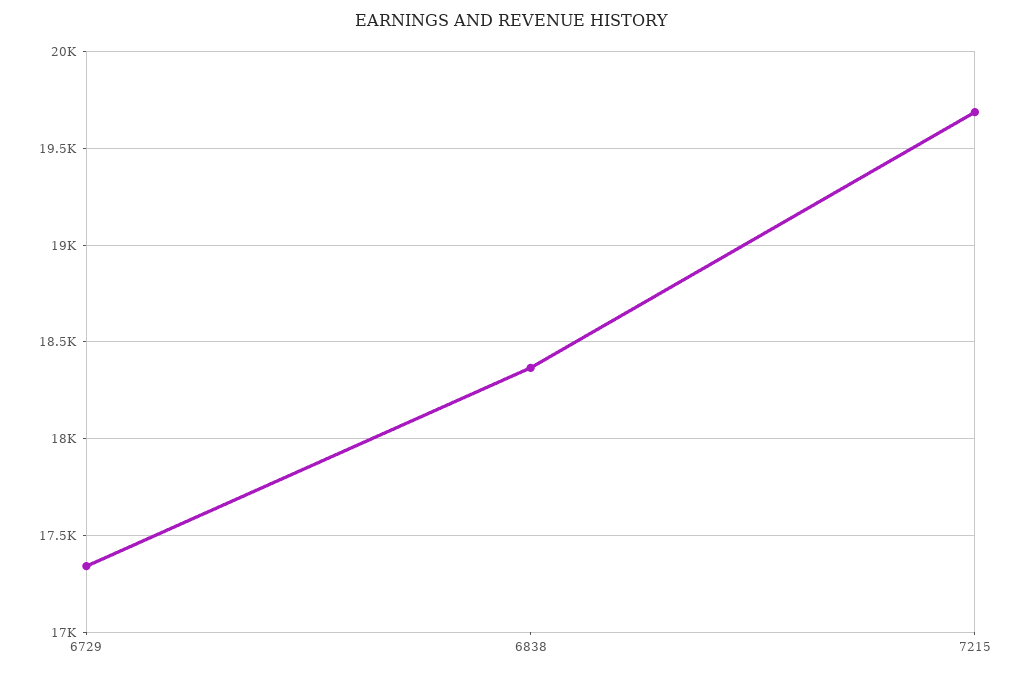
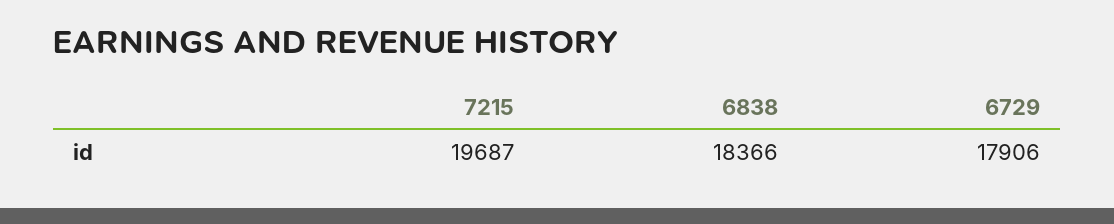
  {
-   "6729": 17350,
+   "6729": 17906,
    "6838": 18366,
    "7215": 19687
  }

